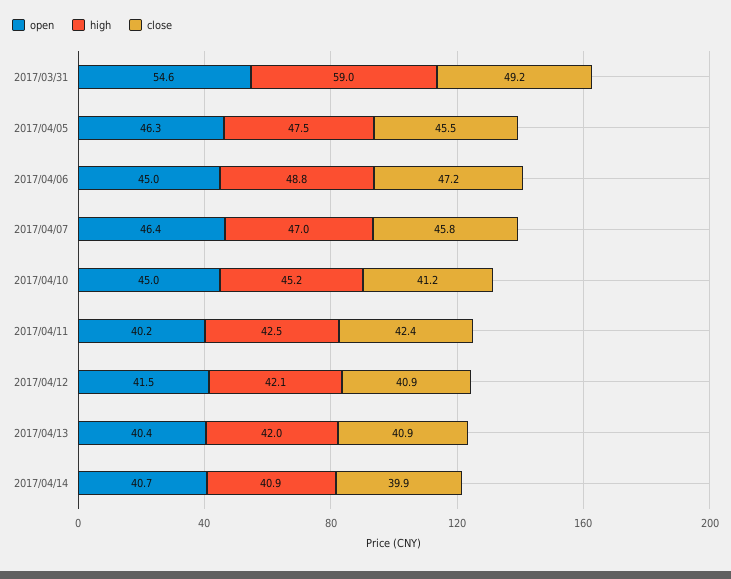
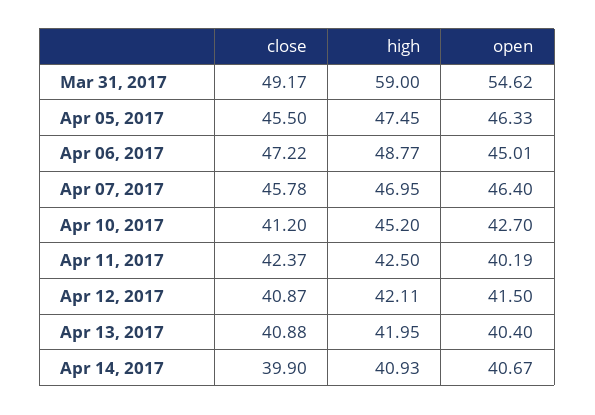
  {
    "open": {
      "2017/03/31": 54.62,
      "2017/04/05": 46.33,
      "2017/04/06": 45.01,
      "2017/04/07": 46.4,
-     "2017/04/10": 45,
+     "2017/04/10": 42.7,
      "2017/04/11": 40.19,
      "2017/04/12": 41.5,
      "2017/04/13": 40.4,
      "2017/04/14": 40.67
    },
    "high": {
      "2017/03/31": 59,
      "2017/04/05": 47.45,
      "2017/04/06": 48.77,
      "2017/04/07": 46.95,
      "2017/04/10": 45.2,
      "2017/04/11": 42.5,
      "2017/04/12": 42.11,
      "2017/04/13": 41.95,
      "2017/04/14": 40.93
    },
    "close": {
      "2017/03/31": 49.17,
      "2017/04/05": 45.5,
      "2017/04/06": 47.22,
      "2017/04/07": 45.78,
      "2017/04/10": 41.2,
      "2017/04/11": 42.37,
      "2017/04/12": 40.87,
      "2017/04/13": 40.88,
      "2017/04/14": 39.9
    }
  }

